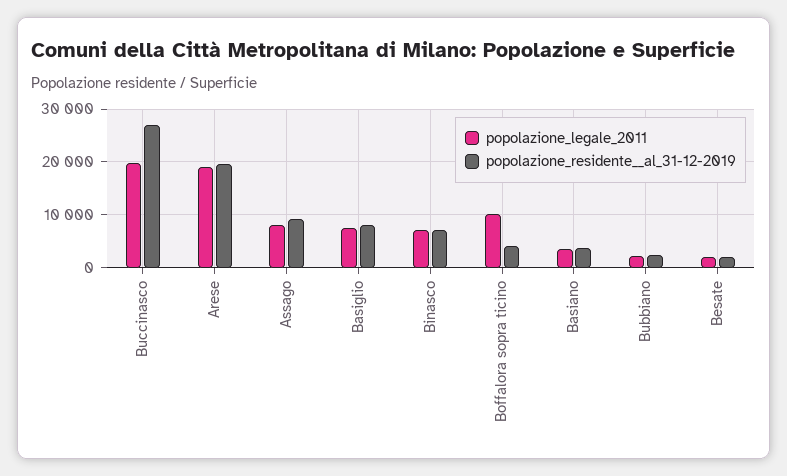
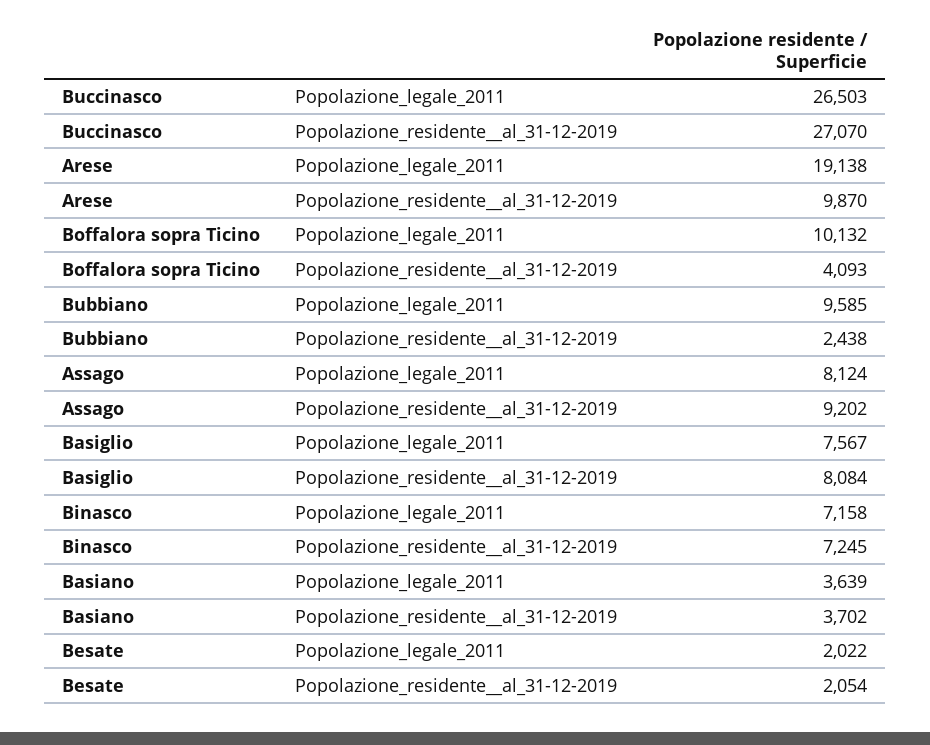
  {
    "popolazione_legale_2011": {
-     "Buccinasco": 20000,
+     "Buccinasco": 26503,
      "Arese": 19138,
      "Assago": 8124,
      "Basiglio": 7567,
      "Binasco": 7158,
      "Boffalora sopra ticino": 10132,
      "Basiano": 3639,
-     "Bubbiano": 2000,
+     "Bubbiano": 9585,
      "Besate": 2022
    },
    "popolazione_residente__al_31-12-2019": {
      "Buccinasco": 27070,
-     "Arese": 20000,
+     "Arese": 9870,
      "Assago": 9202,
      "Basiglio": 8084,
      "Binasco": 7245,
      "Boffalora sopra ticino": 4093,
      "Basiano": 3702,
      "Bubbiano": 2438,
      "Besate": 2054
    }
  }

